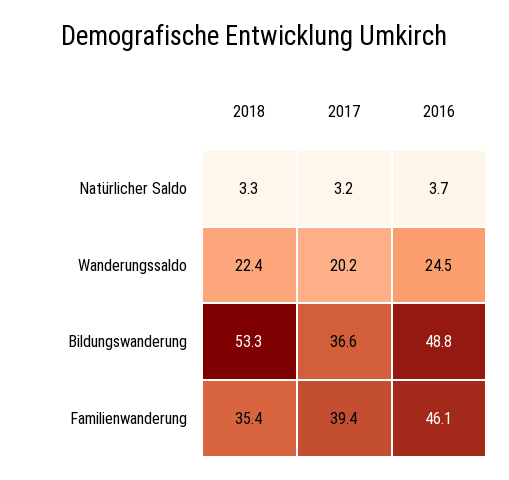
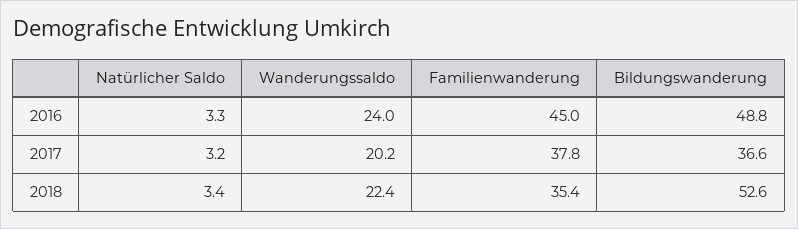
  {
    "2018": {
-     "Natürlicher Saldo": 3.3,
+     "Natürlicher Saldo": 3.4,
      "Wanderungssaldo": 22.4,
-     "Bildungswanderung": 53.3,
+     "Bildungswanderung": 52.6,
      "Familienwanderung": 35.4
    },
    "2017": {
      "Natürlicher Saldo": 3.2,
      "Wanderungssaldo": 20.2,
      "Bildungswanderung": 36.6,
-     "Familienwanderung": 39.4
+     "Familienwanderung": 37.8
    },
    "2016": {
-     "Natürlicher Saldo": 3.7,
+     "Natürlicher Saldo": 3.3,
-     "Wanderungssaldo": 24.5,
+     "Wanderungssaldo": 24,
      "Bildungswanderung": 48.8,
-     "Familienwanderung": 46.1
+     "Familienwanderung": 45
    }
  }

